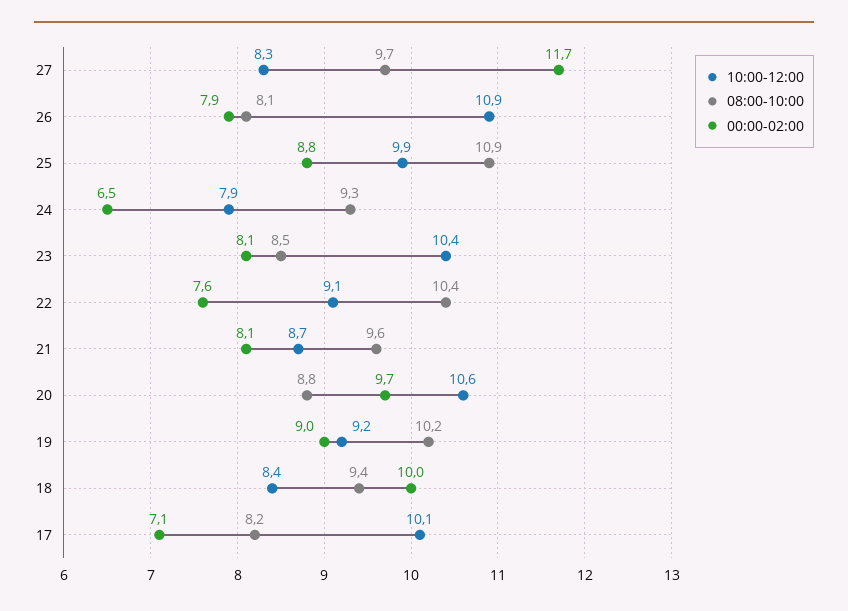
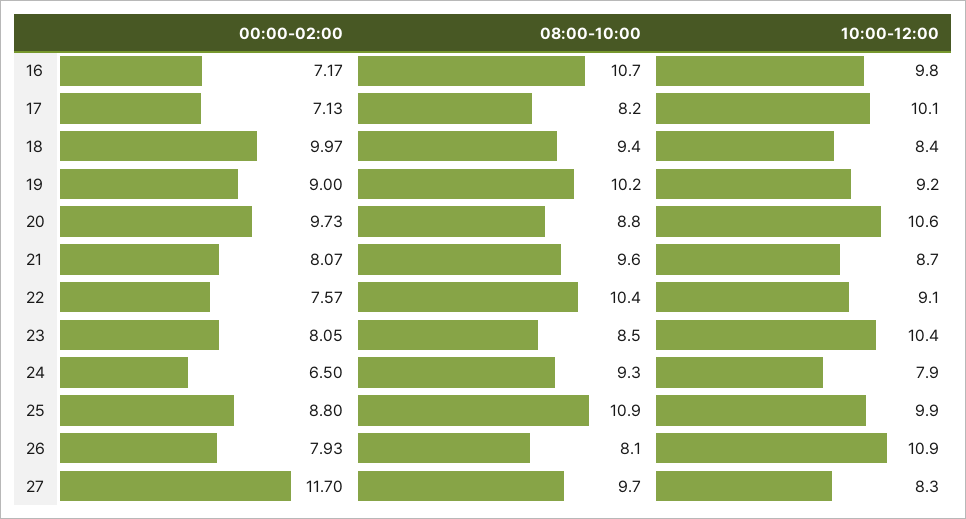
  {
    "10:00-12:00": {
      "27": 8.3,
      "26": 10.9,
      "25": 9.9,
      "24": 7.9,
      "23": 10.4,
      "22": 9.1,
      "21": 8.7,
      "20": 10.6,
      "19": 9.2,
      "18": 8.4,
-     "17": 10.1
+     "17": 10.1,
+     "16": 9.8
    },
    "08:00-10:00": {
      "27": 9.7,
      "26": 8.1,
      "25": 10.9,
      "24": 9.3,
      "23": 8.5,
      "22": 10.4,
      "21": 9.6,
      "20": 8.8,
      "19": 10.2,
      "18": 9.4,
-     "17": 8.2
+     "17": 8.2,
+     "16": 10.7
    },
    "00:00-02:00": {
      "27": 11.7,
      "26": 7.93,
      "25": 8.8,
      "24": 6.5,
      "23": 8.05,
      "22": 7.57,
      "21": 8.07,
      "20": 9.73,
      "19": 9,
      "18": 9.97,
-     "17": 7.13
+     "17": 7.13,
+     "16": 7.17
    }
  }

